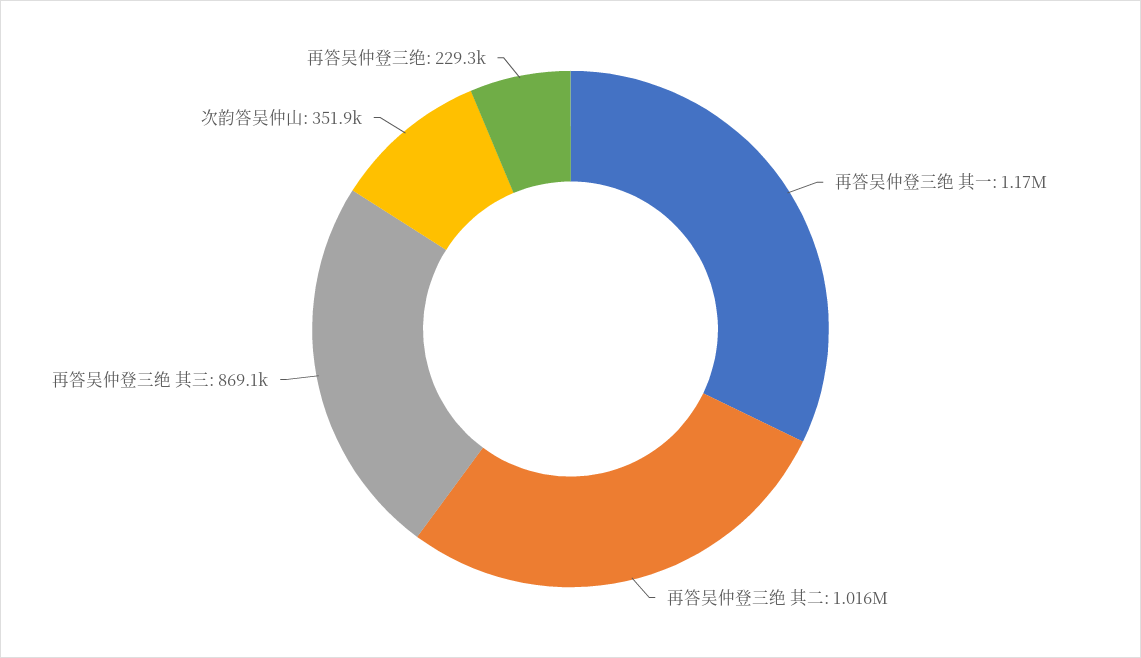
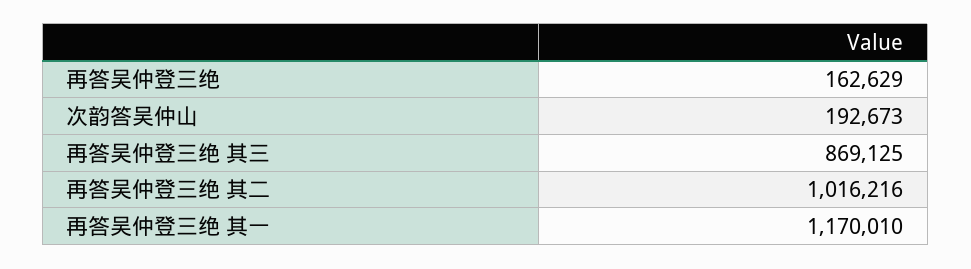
  {
    "再答吴仲登三绝 其一": 1170010,
    "再答吴仲登三绝 其二": 1016216,
    "再答吴仲登三绝 其三": 869125,
-   "次韵答吴仲山": 351900,
+   "次韵答吴仲山": 192673,
-   "再答吴仲登三绝": 229300
+   "再答吴仲登三绝": 162629
  }

